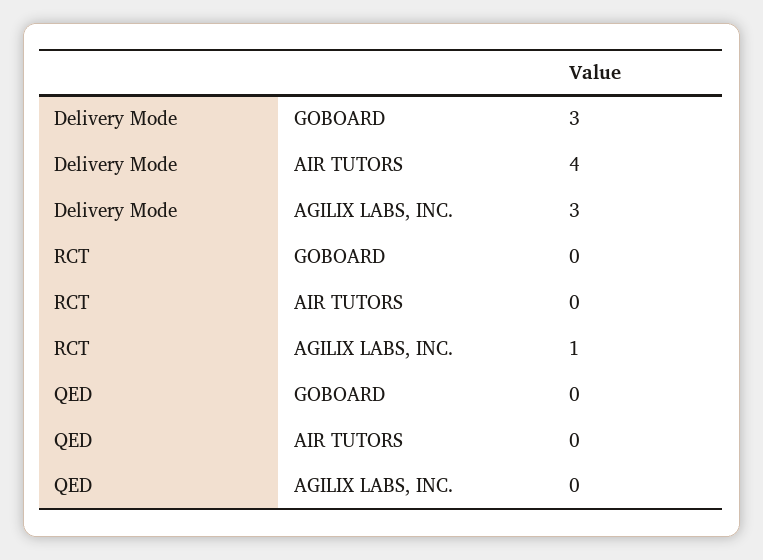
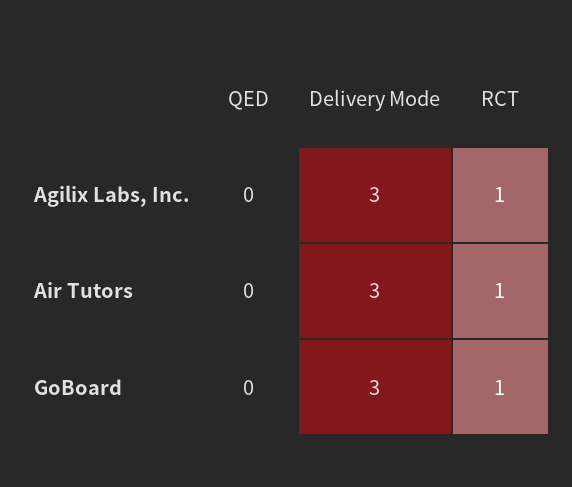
  {
    "Delivery Mode": {
      "GOBOARD": 3,
-     "AIR TUTORS": 4,
+     "AIR TUTORS": 3,
      "AGILIX LABS, INC.": 3
    },
    "RCT": {
-     "GOBOARD": 0,
+     "GOBOARD": 1,
-     "AIR TUTORS": 0,
+     "AIR TUTORS": 1,
      "AGILIX LABS, INC.": 1
    },
    "QED": {
      "GOBOARD": 0,
      "AIR TUTORS": 0,
      "AGILIX LABS, INC.": 0
    }
  }

